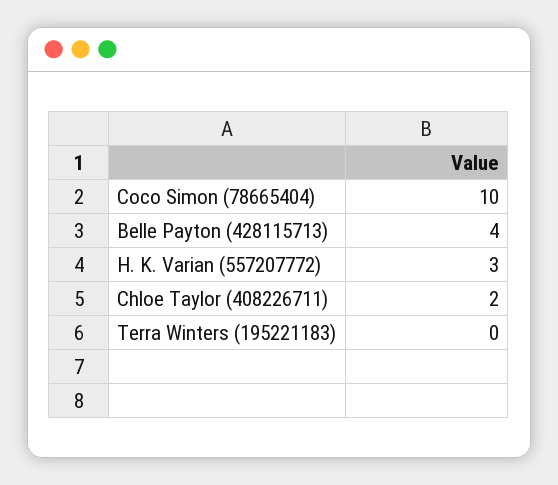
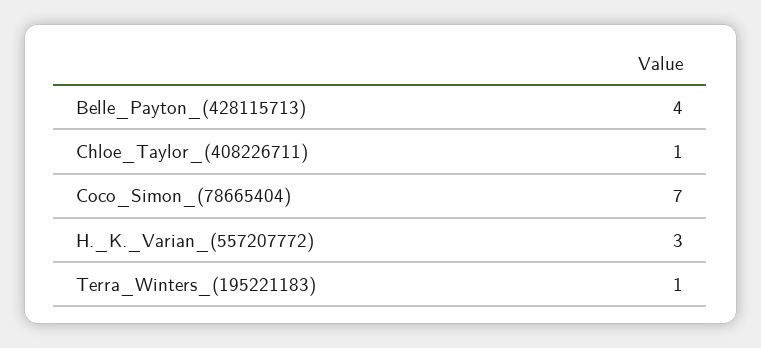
  {
-   "Coco Simon (78665404)": 10,
+   "Coco Simon (78665404)": 7,
    "Belle Payton (428115713)": 4,
    "H. K. Varian (557207772)": 3,
-   "Chloe Taylor (408226711)": 2,
+   "Chloe Taylor (408226711)": 1,
-   "Terra Winters (195221183)": 0
+   "Terra Winters (195221183)": 1
  }

